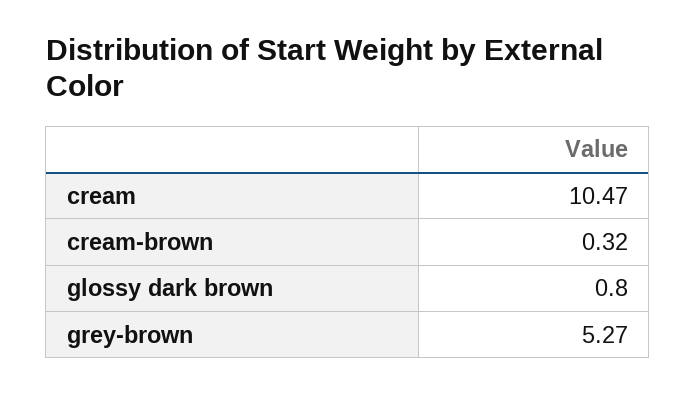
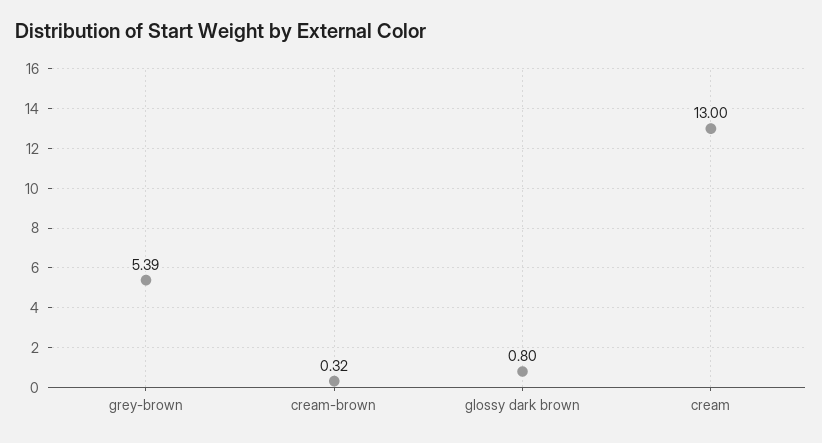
  {
-   "cream": 10.47,
+   "cream": 13,
    "cream-brown": 0.32,
    "glossy dark brown": 0.8,
-   "grey-brown": 5.27
+   "grey-brown": 5.39
  }

